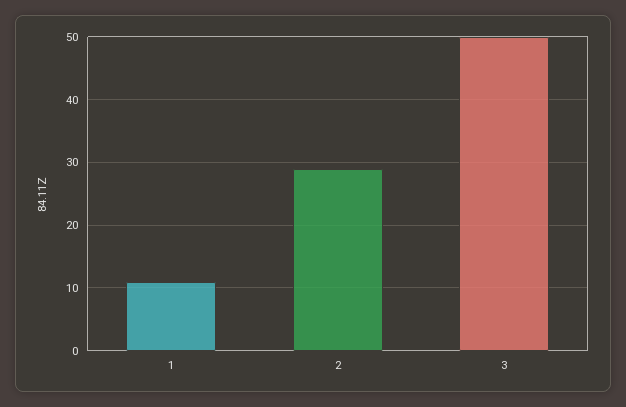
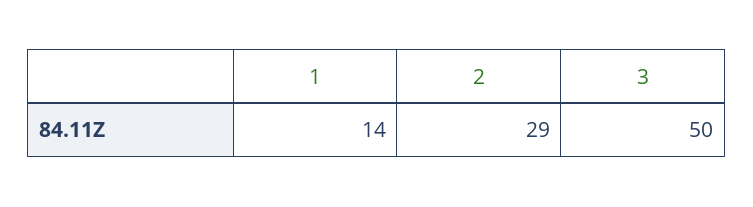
  {
-   "1": 11,
+   "1": 14,
    "2": 29,
    "3": 50
  }

